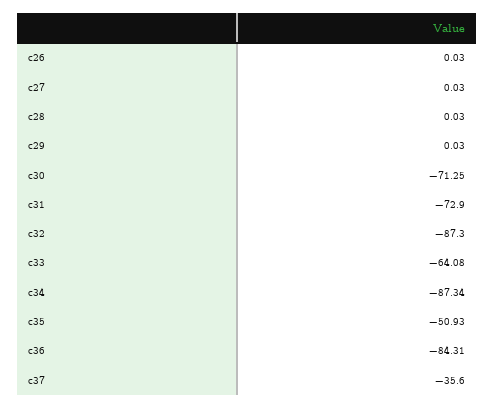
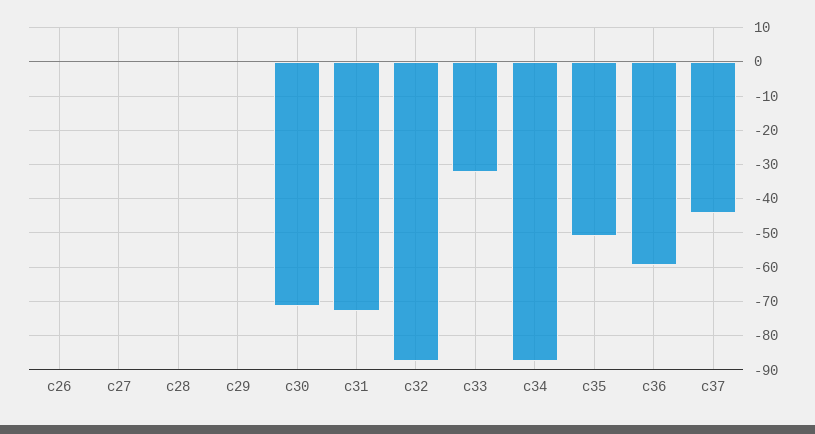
  {
    "c26": 0.03,
    "c27": 0.03,
    "c28": 0.03,
    "c29": 0.03,
    "c30": -71.25,
    "c31": -72.9,
    "c32": -87.3,
-   "c33": -64.08,
+   "c33": -32,
    "c34": -87.34,
    "c35": -50.93,
-   "c36": -84.31,
+   "c36": -60,
-   "c37": -35.6
+   "c37": -44
  }

